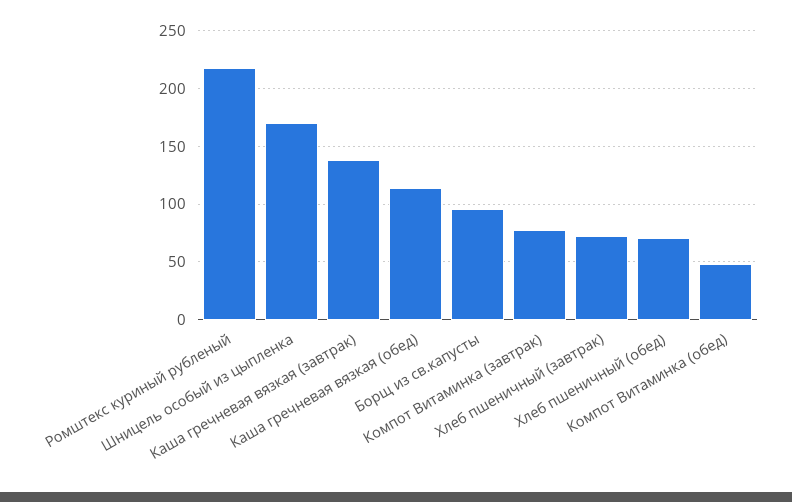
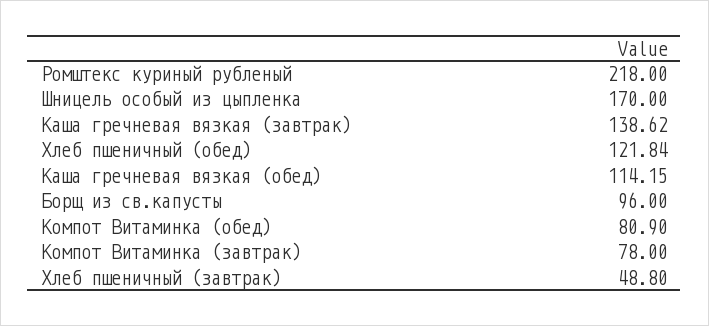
  {
    "Ромштекс куриный рубленый": 218,
    "Шницель особый из цыпленка": 170,
    "Каша гречневая вязкая (завтрак)": 138.62,
    "Каша гречневая вязкая (обед)": 114.15,
    "Борщ из св.капусты": 96,
    "Компот Витаминка (завтрак)": 78,
-   "Хлеб пшеничный (завтрак)": 70,
+   "Хлеб пшеничный (завтрак)": 48.8,
-   "Хлеб пшеничный (обед)": 70,
+   "Хлеб пшеничный (обед)": 121.84,
-   "Компот Витаминка (обед)": 50
+   "Компот Витаминка (обед)": 80.9
  }

